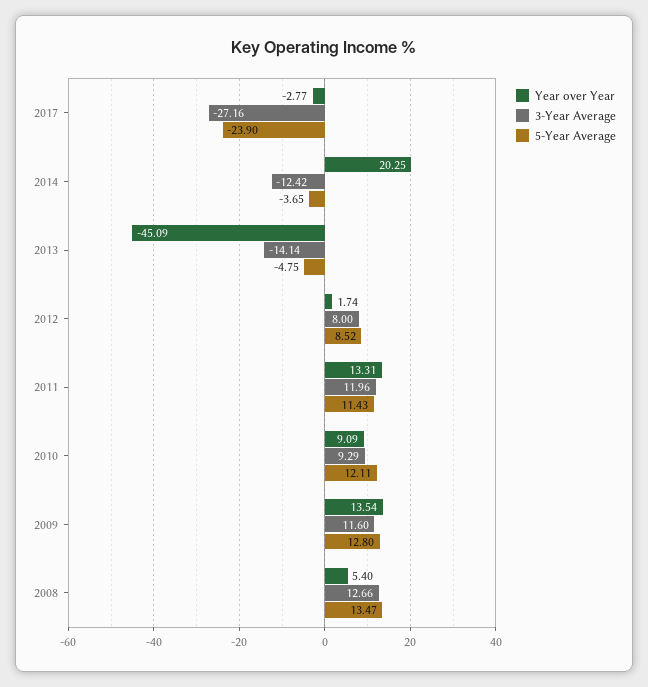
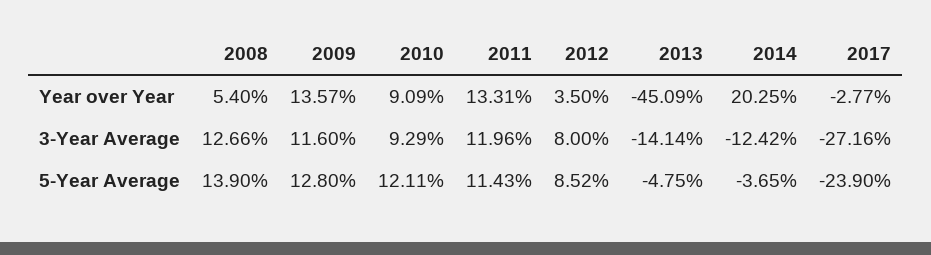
  {
    "Year over Year": {
      "2017": -2.77,
      "2014": 20.25,
      "2013": -45.09,
-     "2012": 1.74,
+     "2012": 3.5,
      "2011": 13.31,
      "2010": 9.09,
-     "2009": 13.54,
+     "2009": 13.57,
      "2008": 5.4
    },
    "3-Year Average": {
      "2017": -27.16,
      "2014": -12.42,
      "2013": -14.14,
      "2012": 8,
      "2011": 11.96,
      "2010": 9.29,
      "2009": 11.6,
      "2008": 12.66
    },
    "5-Year Average": {
      "2017": -23.9,
      "2014": -3.65,
      "2013": -4.75,
      "2012": 8.52,
      "2011": 11.43,
      "2010": 12.11,
      "2009": 12.8,
-     "2008": 13.47
+     "2008": 13.9
    }
  }

